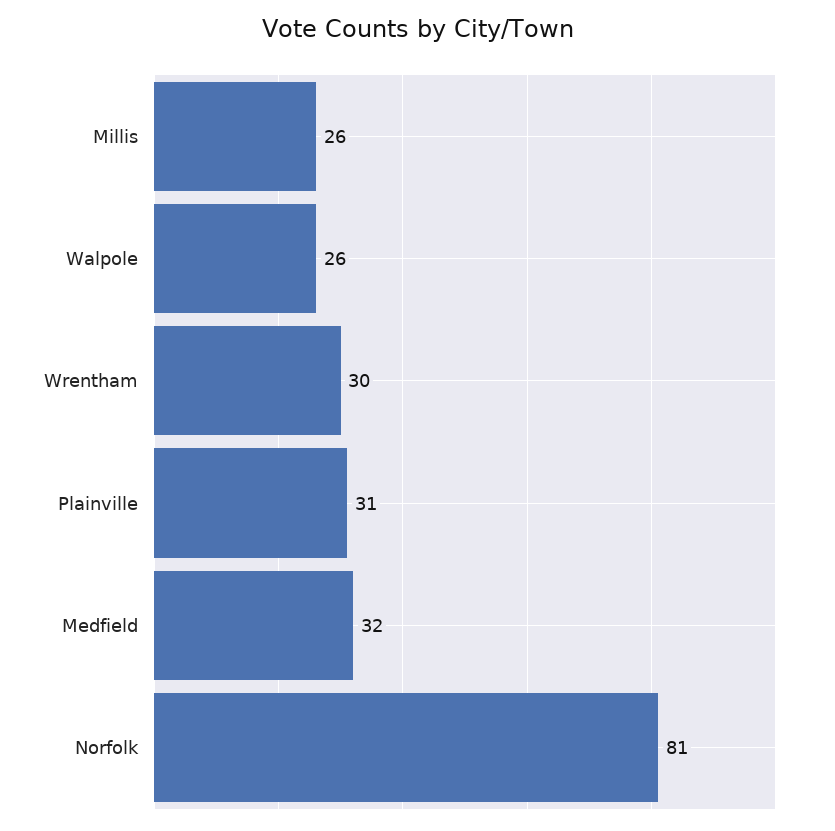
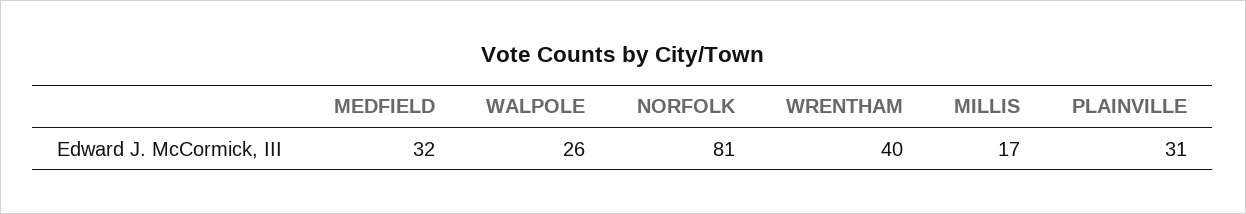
  {
-   "Millis": 26,
+   "Millis": 17,
    "Walpole": 26,
-   "Wrentham": 30,
+   "Wrentham": 40,
    "Plainville": 31,
    "Medfield": 32,
    "Norfolk": 81
  }

